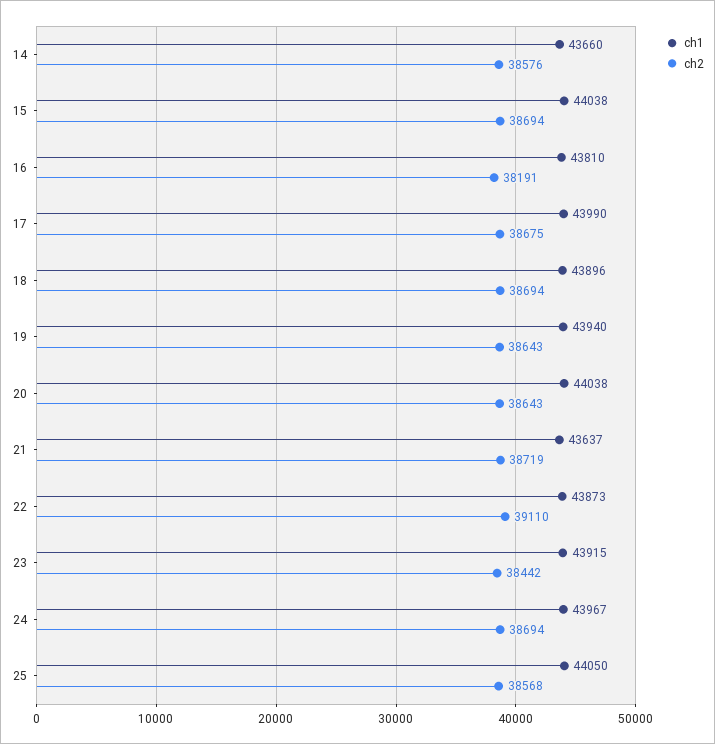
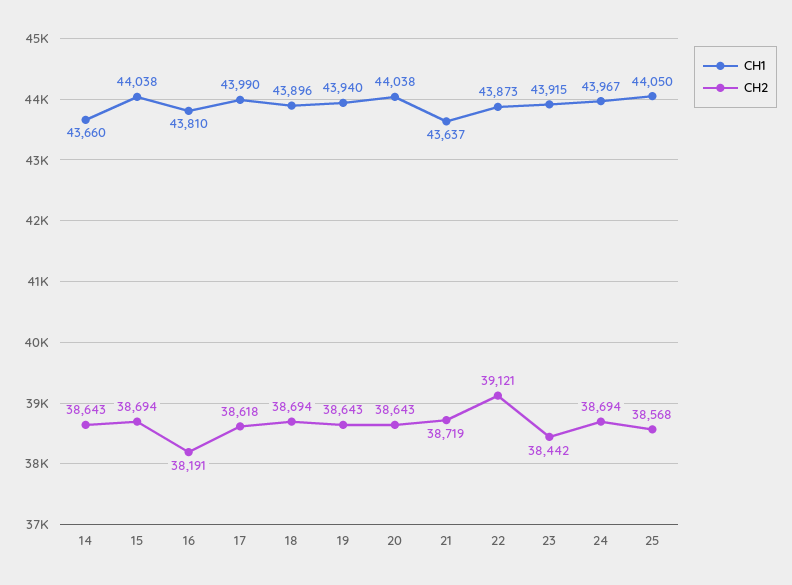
  {
    "ch1": {
      "14": 43660,
      "15": 44038,
      "16": 43810,
      "17": 43990,
      "18": 43896,
      "19": 43940,
      "20": 44038,
      "21": 43637,
      "22": 43873,
      "23": 43915,
      "24": 43967,
      "25": 44050
    },
    "ch2": {
-     "14": 38576,
+     "14": 38643,
      "15": 38694,
      "16": 38191,
-     "17": 38675,
+     "17": 38618,
      "18": 38694,
      "19": 38643,
      "20": 38643,
      "21": 38719,
-     "22": 39110,
+     "22": 39121,
      "23": 38442,
      "24": 38694,
      "25": 38568
    }
  }

